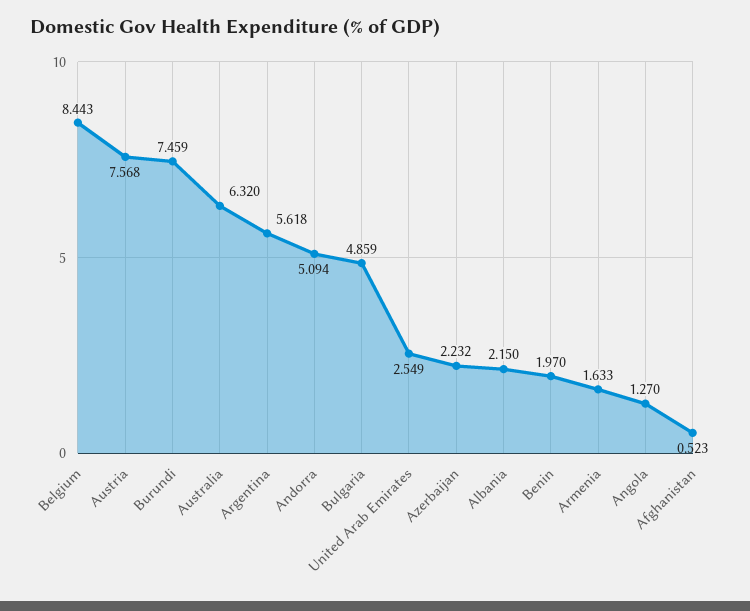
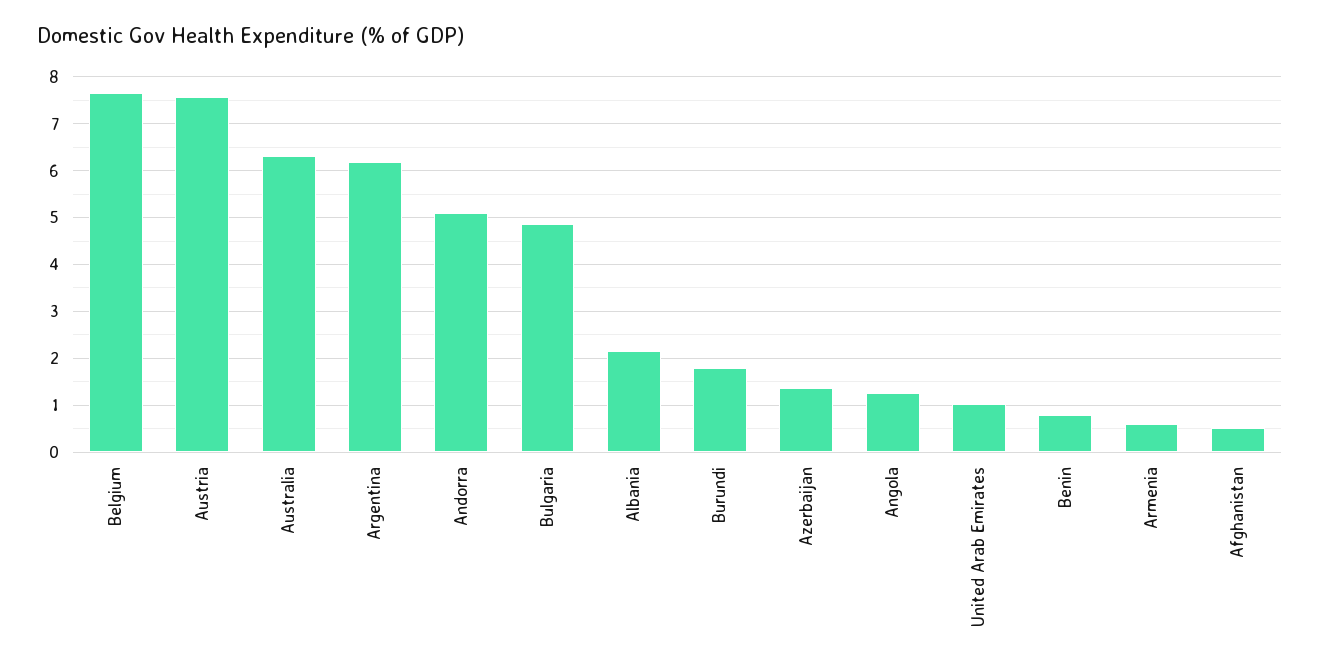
  {
-   "Belgium": 8.443,
+   "Belgium": 7.6,
    "Austria": 7.568,
-   "Burundi": 7.459,
+   "Burundi": 1.8,
    "Australia": 6.32,
-   "Argentina": 5.618,
+   "Argentina": 6.2,
    "Andorra": 5.094,
    "Bulgaria": 4.859,
-   "United Arab Emirates": 2.549,
+   "United Arab Emirates": 1,
-   "Azerbaijan": 2.232,
+   "Azerbaijan": 1.4,
    "Albania": 2.15,
-   "Benin": 1.97,
+   "Benin": 0.8,
-   "Armenia": 1.633,
+   "Armenia": 0.6,
    "Angola": 1.27,
    "Afghanistan": 0.523
  }

